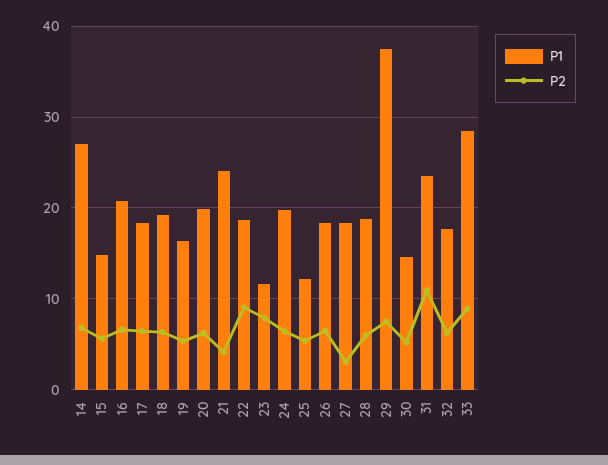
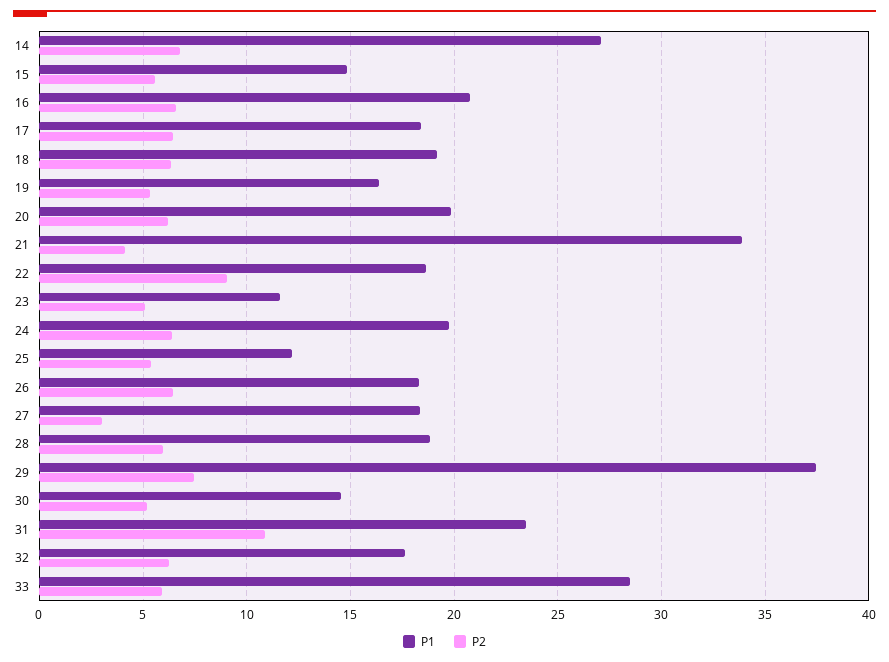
  {
    "P1": {
      "14": 27,
      "15": 15,
      "16": 21,
      "17": 18.5,
      "18": 19,
      "19": 16.5,
      "20": 20,
-     "21": 24,
+     "21": 34,
      "22": 18.5,
      "23": 11.5,
      "24": 20,
      "25": 12,
      "26": 18.5,
      "27": 18.5,
      "28": 19,
      "29": 37.5,
      "30": 14.5,
      "31": 23.5,
      "32": 17.5,
      "33": 28.5
    },
    "P2": {
      "14": 7,
      "15": 5.5,
      "16": 6.5,
      "17": 6.5,
      "18": 6.5,
      "19": 5.5,
      "20": 6,
      "21": 4,
      "22": 9,
-     "23": 8,
+     "23": 5,
      "24": 6.5,
      "25": 5.5,
      "26": 6.5,
      "27": 3,
      "28": 6,
      "29": 7.5,
      "30": 5,
      "31": 11,
      "32": 6,
-     "33": 9
+     "33": 6
    }
  }

